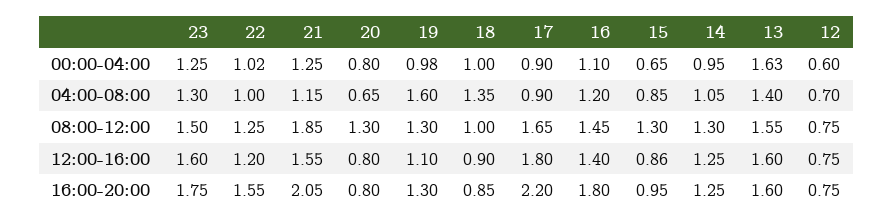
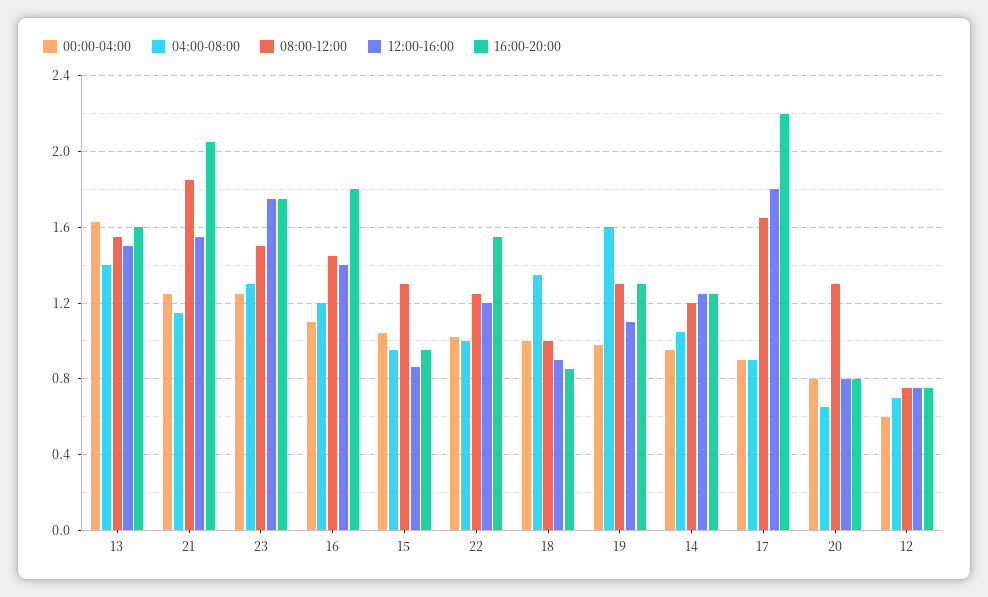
  {
    "00:00-04:00": {
      "23": 1.25,
      "22": 1.02,
      "21": 1.25,
      "20": 0.8,
      "19": 0.98,
      "18": 1,
      "17": 0.9,
      "16": 1.1,
-     "15": 0.65,
+     "15": 1.05,
      "14": 0.95,
      "13": 1.63,
      "12": 0.6
    },
    "04:00-08:00": {
      "23": 1.3,
      "22": 1,
      "21": 1.15,
      "20": 0.65,
      "19": 1.6,
      "18": 1.35,
      "17": 0.9,
      "16": 1.2,
-     "15": 0.85,
+     "15": 0.95,
      "14": 1.05,
      "13": 1.4,
      "12": 0.7
    },
    "08:00-12:00": {
      "23": 1.5,
      "22": 1.25,
      "21": 1.85,
      "20": 1.3,
      "19": 1.3,
      "18": 1,
      "17": 1.65,
      "16": 1.45,
      "15": 1.3,
-     "14": 1.3,
+     "14": 1.2,
      "13": 1.55,
      "12": 0.75
    },
    "12:00-16:00": {
-     "23": 1.6,
+     "23": 1.75,
      "22": 1.2,
      "21": 1.55,
      "20": 0.8,
      "19": 1.1,
      "18": 0.9,
      "17": 1.8,
      "16": 1.4,
      "15": 0.86,
      "14": 1.25,
-     "13": 1.6,
+     "13": 1.5,
      "12": 0.75
    },
    "16:00-20:00": {
      "23": 1.75,
      "22": 1.55,
      "21": 2.05,
      "20": 0.8,
      "19": 1.3,
      "18": 0.85,
      "17": 2.2,
      "16": 1.8,
      "15": 0.95,
      "14": 1.25,
      "13": 1.6,
      "12": 0.75
    }
  }

